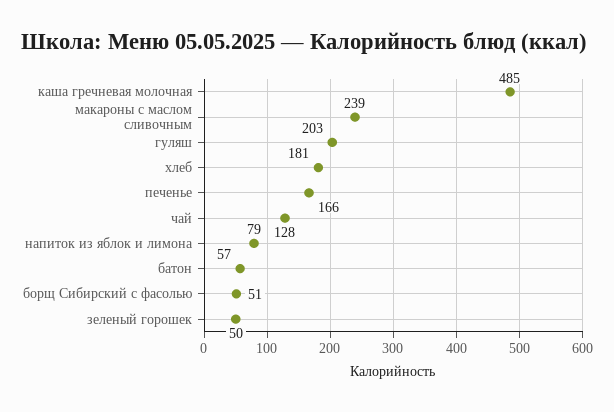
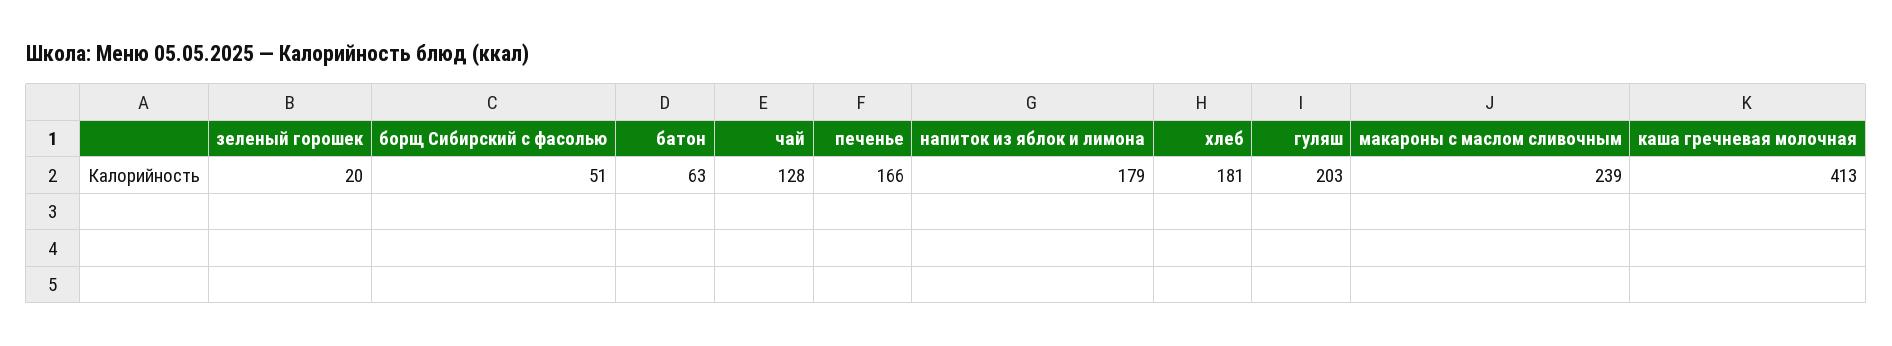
  {
-   "каша гречневая молочная": 485,
+   "каша гречневая молочная": 413,
    "макароны с маслом сливочным": 239,
    "гуляш": 203,
    "хлеб": 181,
    "печенье": 166,
    "чай": 128,
-   "напиток из яблок и лимона": 79,
+   "напиток из яблок и лимона": 179,
-   "батон": 57,
+   "батон": 63,
    "борщ Сибирский с фасолью": 51,
-   "зеленый горошек": 50
+   "зеленый горошек": 20
  }

